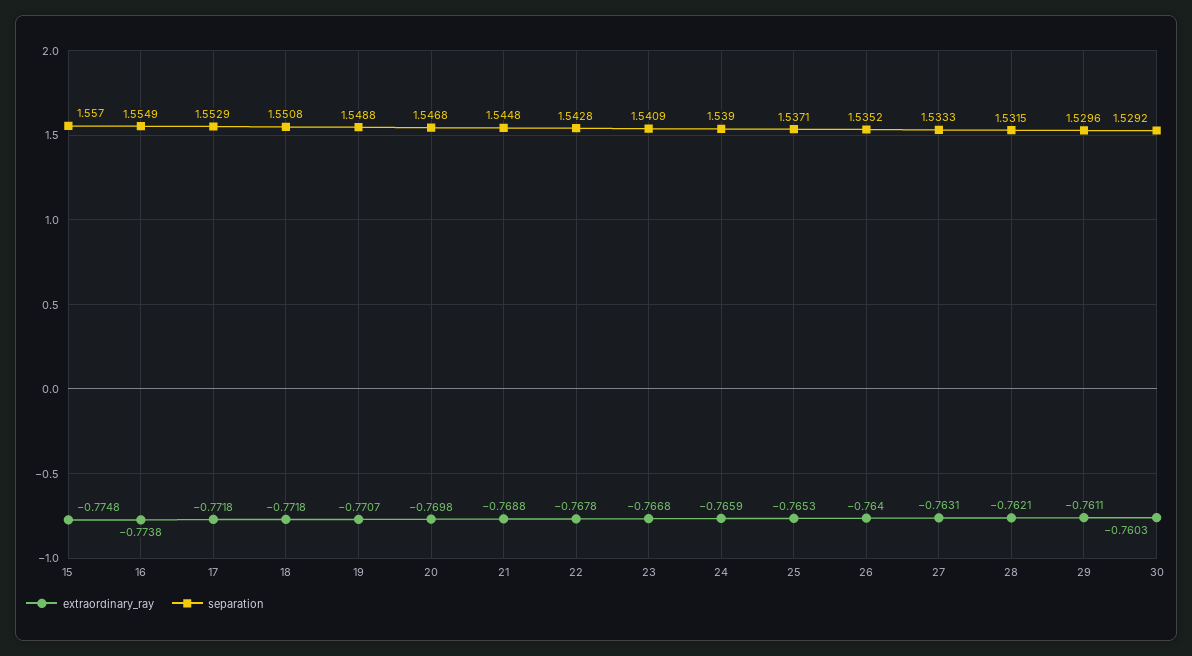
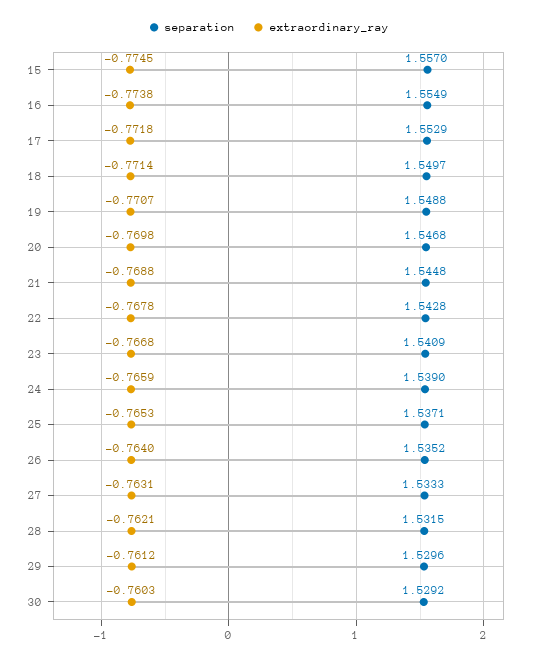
  {
    "extraordinary_ray": {
-     "15": -0.7748,
+     "15": -0.7745,
      "16": -0.7738,
      "17": -0.7718,
-     "18": -0.7718,
+     "18": -0.7714,
      "19": -0.7707,
      "20": -0.7698,
      "21": -0.7688,
      "22": -0.7678,
      "23": -0.7668,
      "24": -0.7659,
      "25": -0.7653,
      "26": -0.764,
      "27": -0.7631,
      "28": -0.7621,
-     "29": -0.7611,
+     "29": -0.7612,
      "30": -0.7603
    },
    "separation": {
      "15": 1.557,
      "16": 1.5549,
      "17": 1.5529,
-     "18": 1.5508,
+     "18": 1.5497,
      "19": 1.5488,
      "20": 1.5468,
      "21": 1.5448,
      "22": 1.5428,
      "23": 1.5409,
      "24": 1.539,
      "25": 1.5371,
      "26": 1.5352,
      "27": 1.5333,
      "28": 1.5315,
      "29": 1.5296,
      "30": 1.5292
    }
  }

